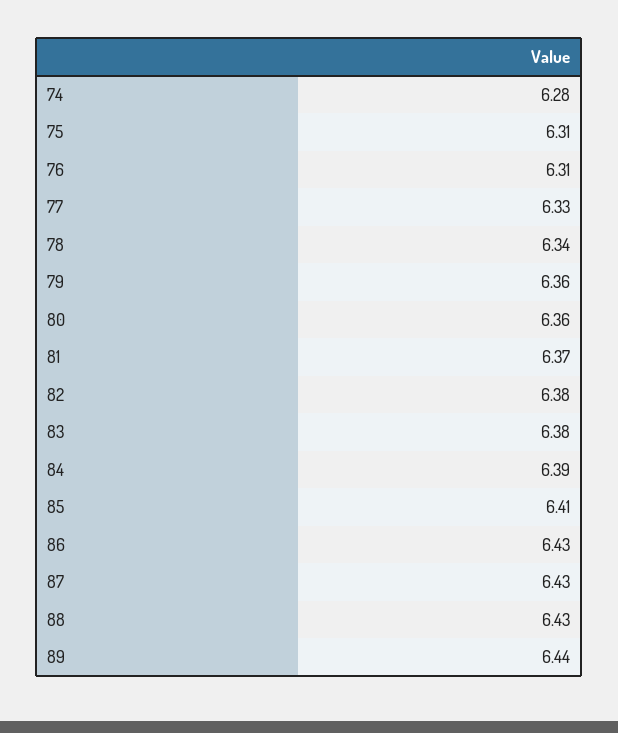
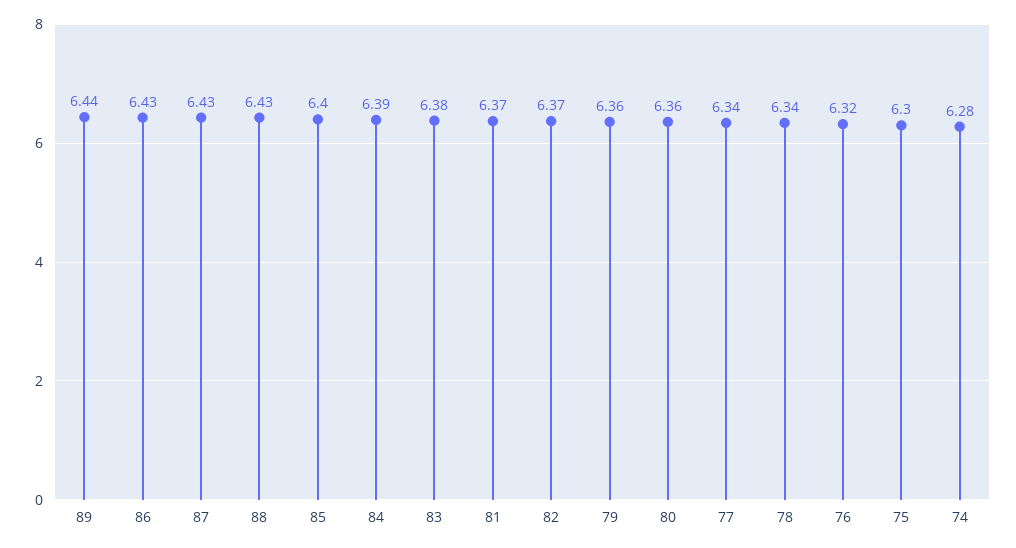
  {
    "74": 6.28,
-   "75": 6.31,
+   "75": 6.3,
-   "76": 6.31,
+   "76": 6.32,
-   "77": 6.33,
+   "77": 6.34,
    "78": 6.34,
    "79": 6.36,
    "80": 6.36,
    "81": 6.37,
-   "82": 6.38,
+   "82": 6.37,
    "83": 6.38,
    "84": 6.39,
-   "85": 6.41,
+   "85": 6.4,
    "86": 6.43,
    "87": 6.43,
    "88": 6.43,
    "89": 6.44
  }

